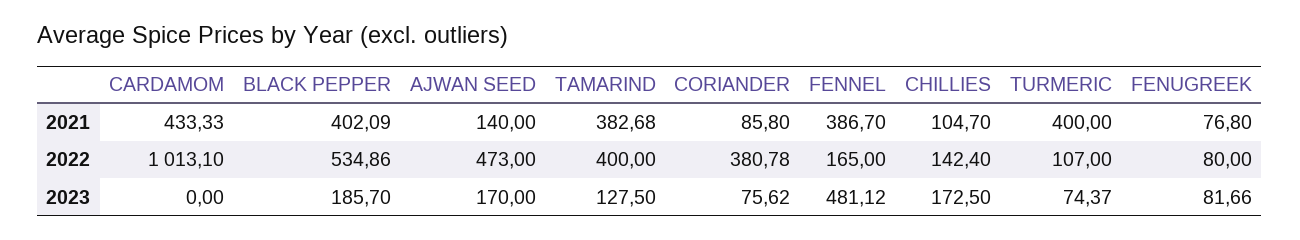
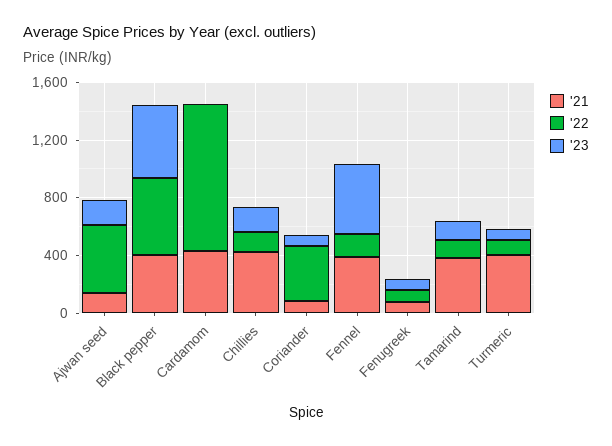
  {
    "2021": {
      "CARDAMOM": 433.33,
      "BLACK PEPPER": 402.09,
      "AJWAN SEED": 140,
      "TAMARIND": 382.68,
      "CORIANDER": 85.8,
      "FENNEL": 386.7,
-     "CHILLIES": 104.7,
+     "CHILLIES": 400,
      "TURMERIC": 400,
      "FENUGREEK": 76.8
    },
    "2022": {
      "CARDAMOM": 1013.1,
      "BLACK PEPPER": 534.86,
      "AJWAN SEED": 473,
-     "TAMARIND": 400,
+     "TAMARIND": 100,
      "CORIANDER": 380.78,
      "FENNEL": 165,
      "CHILLIES": 142.4,
      "TURMERIC": 107,
      "FENUGREEK": 80
    },
    "2023": {
      "CARDAMOM": 0,
-     "BLACK PEPPER": 185.7,
+     "BLACK PEPPER": 500,
      "AJWAN SEED": 170,
      "TAMARIND": 127.5,
      "CORIANDER": 75.62,
      "FENNEL": 481.12,
      "CHILLIES": 172.5,
      "TURMERIC": 74.37,
      "FENUGREEK": 81.66
    }
  }

